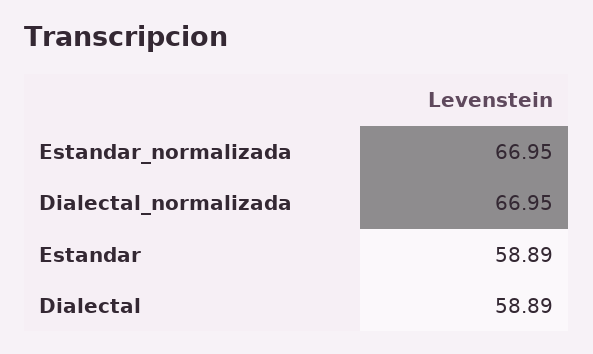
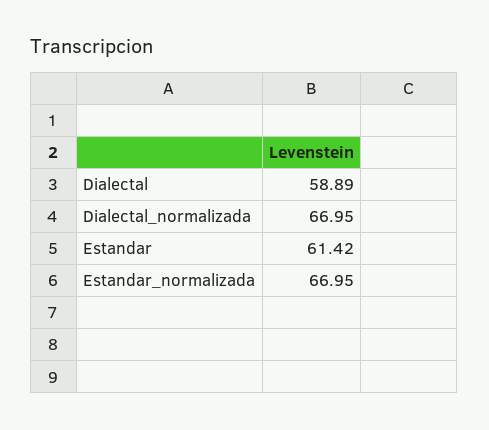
  {
    "Estandar_normalizada": 66.95,
    "Dialectal_normalizada": 66.95,
-   "Estandar": 58.89,
+   "Estandar": 61.42,
    "Dialectal": 58.89
  }

